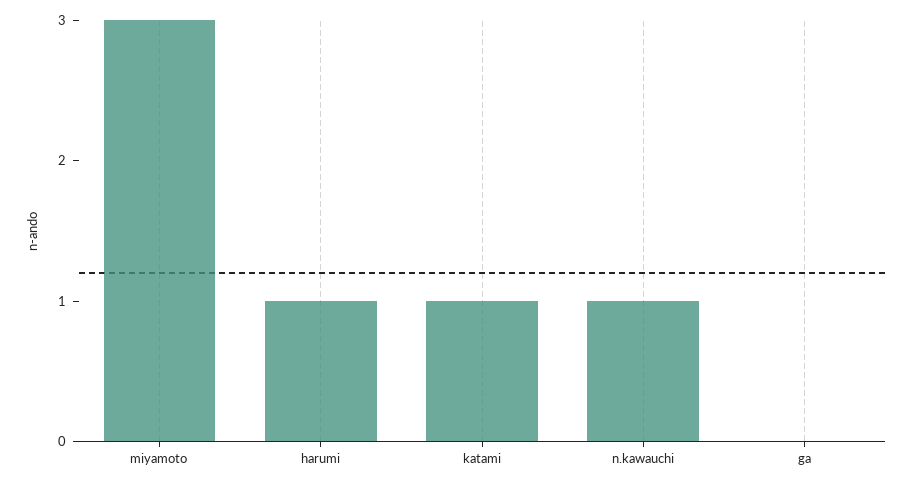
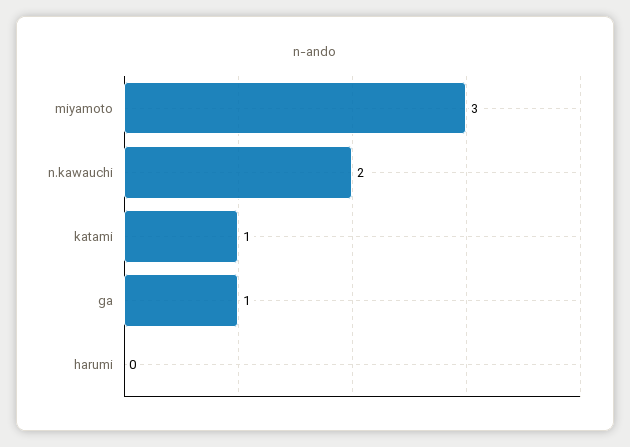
  {
    "miyamoto": 3,
-   "harumi": 1,
+   "harumi": 0,
    "katami": 1,
-   "n.kawauchi": 1,
+   "n.kawauchi": 2,
-   "ga": 0
+   "ga": 1
  }

